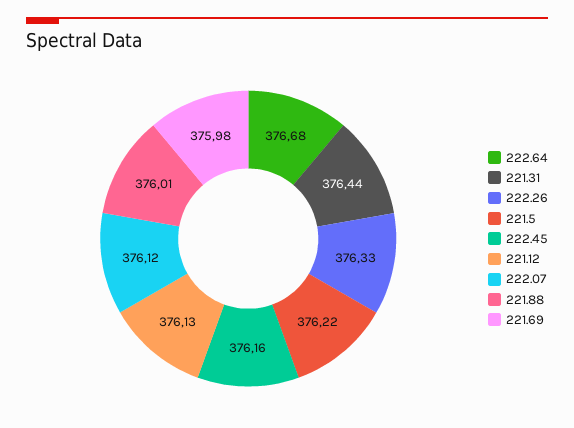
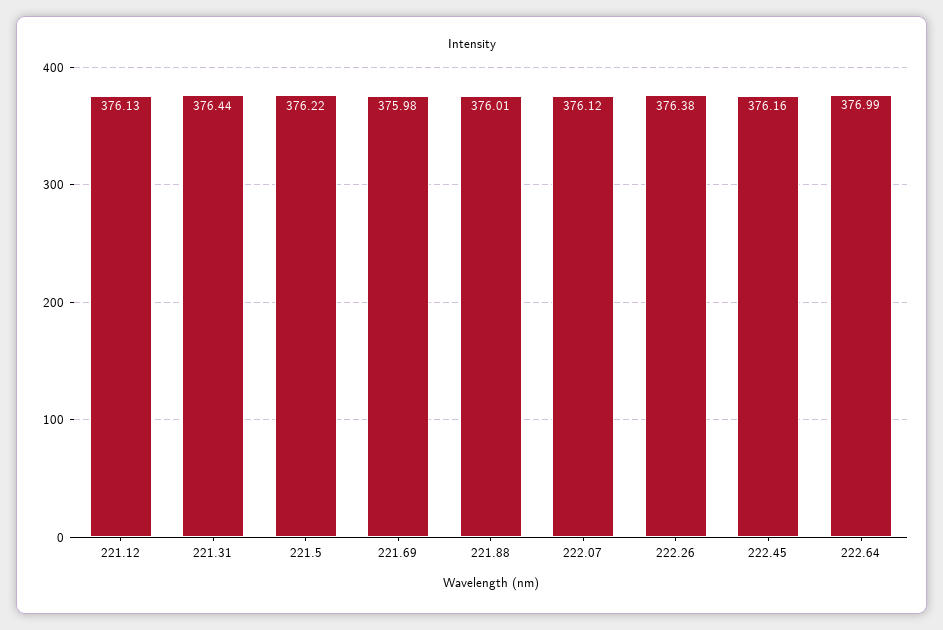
  {
-   "222.64": 376.68,
+   "222.64": 376.99,
    "221.31": 376.44,
-   "222.26": 376.33,
+   "222.26": 376.38,
    "221.5": 376.22,
    "222.45": 376.16,
    "221.12": 376.13,
    "222.07": 376.12,
    "221.88": 376.01,
    "221.69": 375.98
  }

